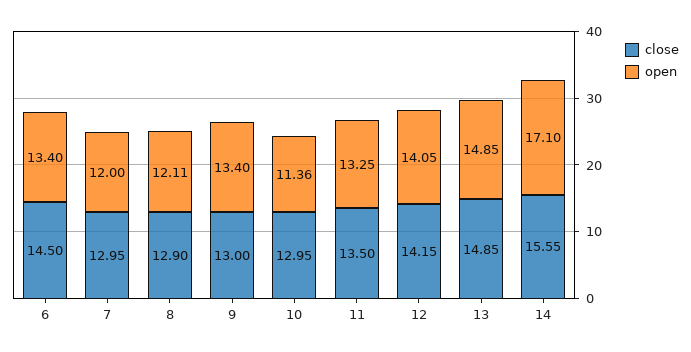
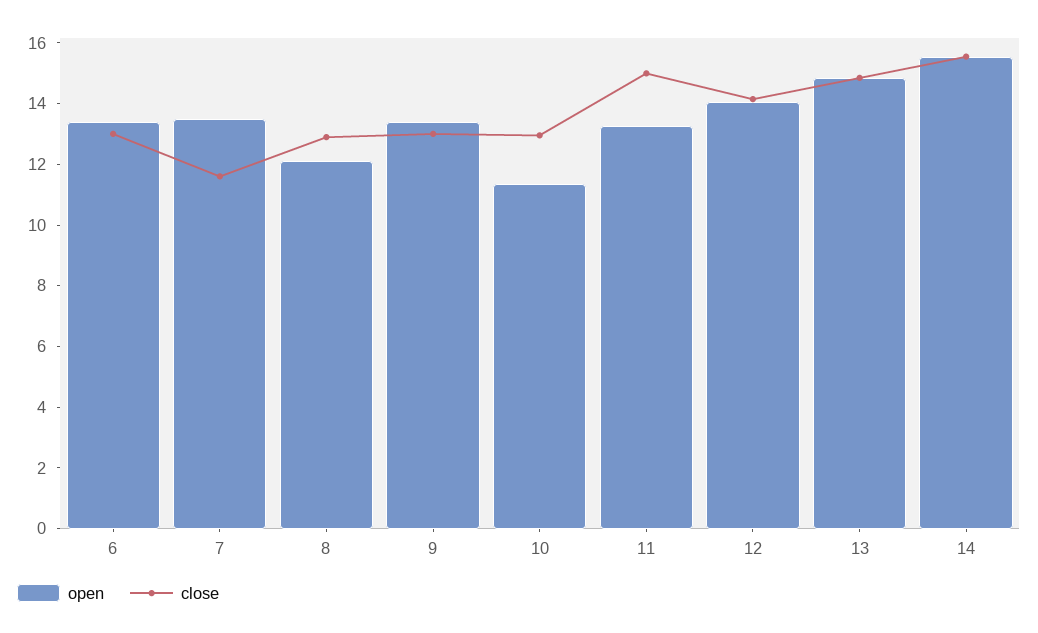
  {
    "close": {
-     "6": 14.5,
+     "6": 13,
-     "7": 12.95,
+     "7": 11.5,
      "8": 12.9,
      "9": 13,
      "10": 12.95,
-     "11": 13.5,
+     "11": 15,
      "12": 14.15,
      "13": 14.85,
      "14": 15.55
    },
    "open": {
      "6": 13.4,
-     "7": 12,
+     "7": 13.5,
      "8": 12.11,
      "9": 13.4,
      "10": 11.36,
      "11": 13.25,
      "12": 14.05,
      "13": 14.85,
-     "14": 17.1
+     "14": 15.5
    }
  }

